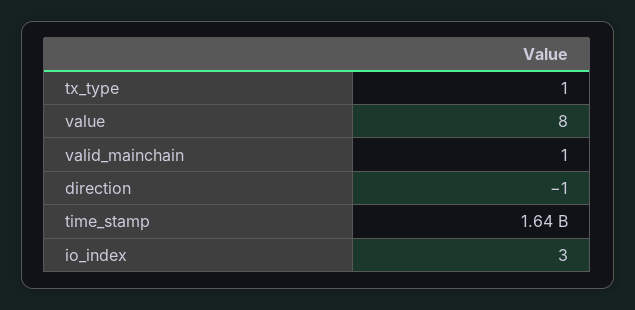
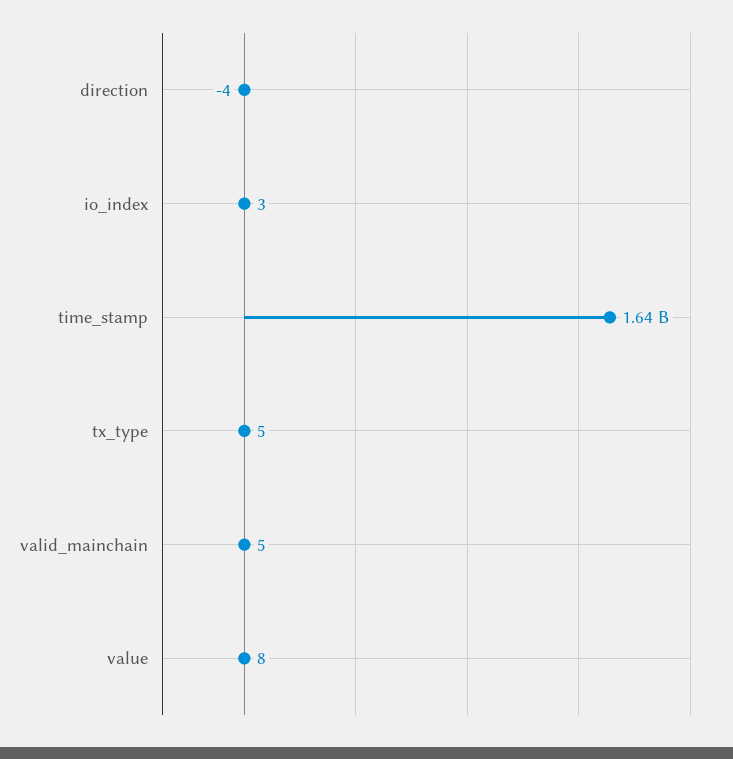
  {
-   "tx_type": 1,
+   "tx_type": 5,
    "value": 8,
-   "valid_mainchain": 1,
+   "valid_mainchain": 5,
-   "direction": -1,
+   "direction": -4,
    "time_stamp": 1640000000,
    "io_index": 3
  }

